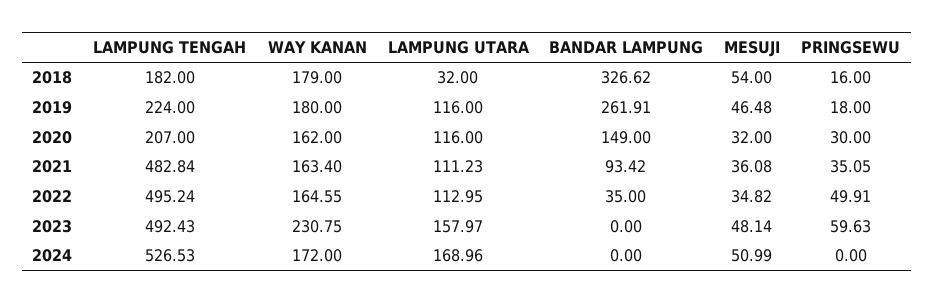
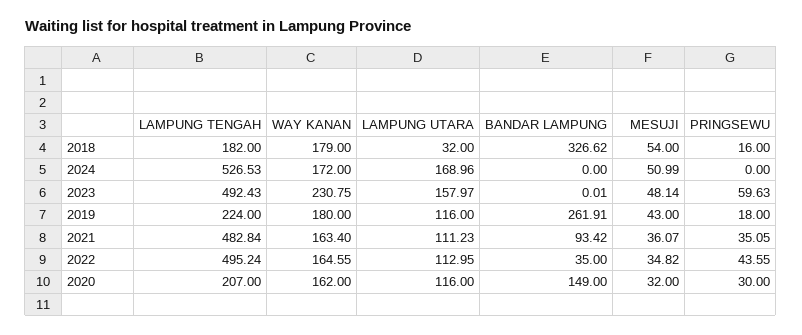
  {
    "LAMPUNG TENGAH": {
      "2018": 182,
      "2019": 224,
      "2020": 207,
      "2021": 482.84,
      "2022": 495.24,
      "2023": 492.43,
      "2024": 526.53
    },
    "WAY KANAN": {
      "2018": 179,
      "2019": 180,
      "2020": 162,
      "2021": 163.4,
      "2022": 164.55,
      "2023": 230.75,
      "2024": 172
    },
    "LAMPUNG UTARA": {
      "2018": 32,
      "2019": 116,
      "2020": 116,
      "2021": 111.23,
      "2022": 112.95,
      "2023": 157.97,
      "2024": 168.96
    },
    "BANDAR LAMPUNG": {
      "2018": 326.62,
      "2019": 261.91,
      "2020": 149,
      "2021": 93.42,
      "2022": 35,
-     "2023": 0,
+     "2023": 0.01,
      "2024": 0
    },
    "MESUJI": {
      "2018": 54,
-     "2019": 46.48,
+     "2019": 43,
      "2020": 32,
-     "2021": 36.08,
+     "2021": 36.07,
      "2022": 34.82,
      "2023": 48.14,
      "2024": 50.99
    },
    "PRINGSEWU": {
      "2018": 16,
      "2019": 18,
      "2020": 30,
      "2021": 35.05,
-     "2022": 49.91,
+     "2022": 43.55,
      "2023": 59.63,
      "2024": 0
    }
  }

